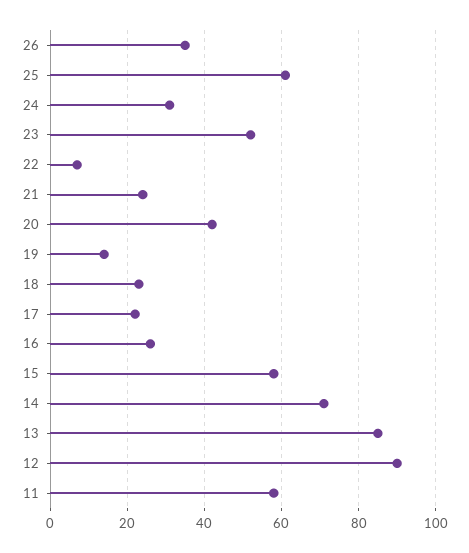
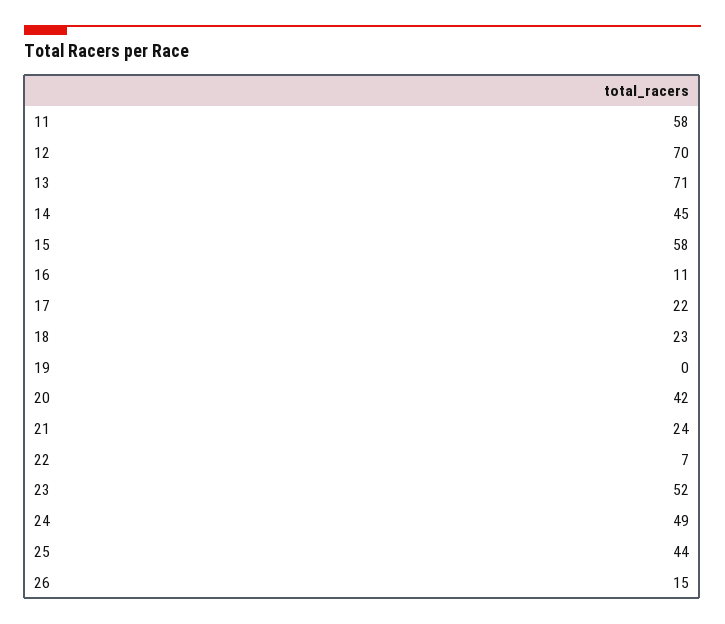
  {
-   "26": 35,
+   "26": 15,
-   "25": 60,
+   "25": 44,
-   "24": 30,
+   "24": 49,
    "23": 52,
    "22": 7,
    "21": 24,
    "20": 42,
-   "19": 15,
+   "19": 0,
    "18": 23,
    "17": 22,
-   "16": 25,
+   "16": 11,
    "15": 58,
-   "14": 70,
+   "14": 45,
-   "13": 85,
+   "13": 71,
-   "12": 90,
+   "12": 70,
    "11": 58
  }

